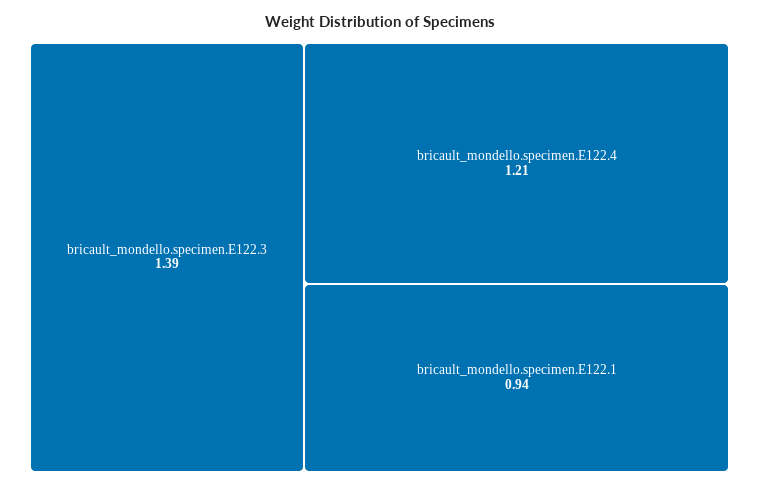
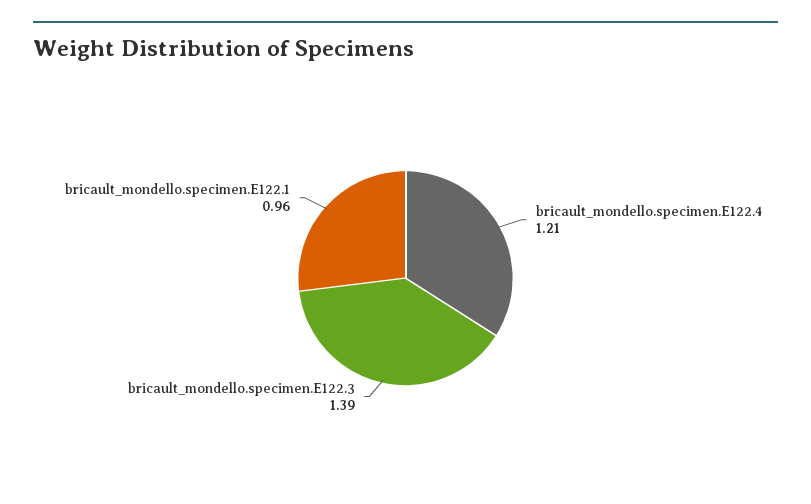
  {
    "bricault_mondello.specimen.E122.3": 1.39,
    "bricault_mondello.specimen.E122.4": 1.21,
-   "bricault_mondello.specimen.E122.1": 0.94
+   "bricault_mondello.specimen.E122.1": 0.96
  }

